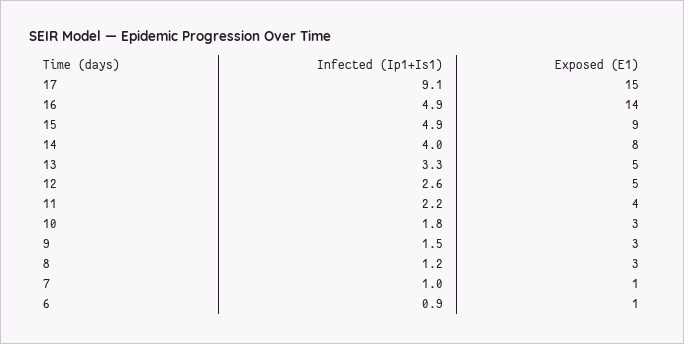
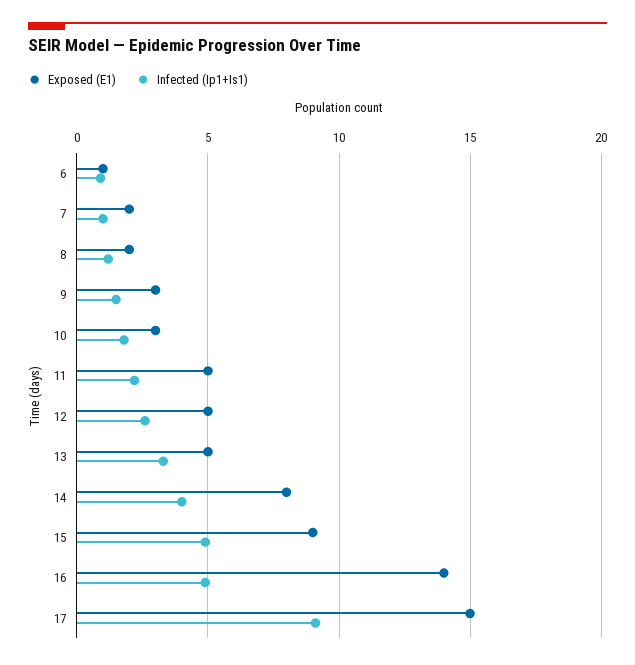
  {
    "Infected (Ip1+Is1)": {
      "17": 9.1,
      "16": 4.9,
      "15": 4.9,
      "14": 4,
      "13": 3.3,
      "12": 2.6,
      "11": 2.2,
      "10": 1.8,
      "9": 1.5,
      "8": 1.2,
      "7": 1,
      "6": 0.9
    },
    "Exposed (E1)": {
      "17": 15,
      "16": 14,
      "15": 9,
      "14": 8,
      "13": 5,
      "12": 5,
-     "11": 4,
+     "11": 5,
      "10": 3,
      "9": 3,
-     "8": 3,
+     "8": 2,
-     "7": 1,
+     "7": 2,
      "6": 1
    }
  }

